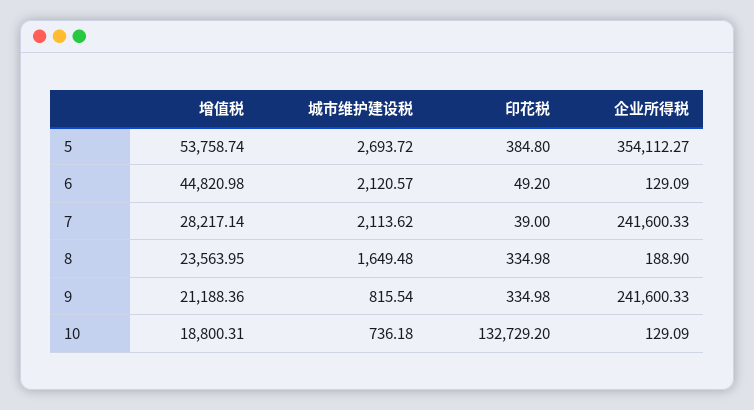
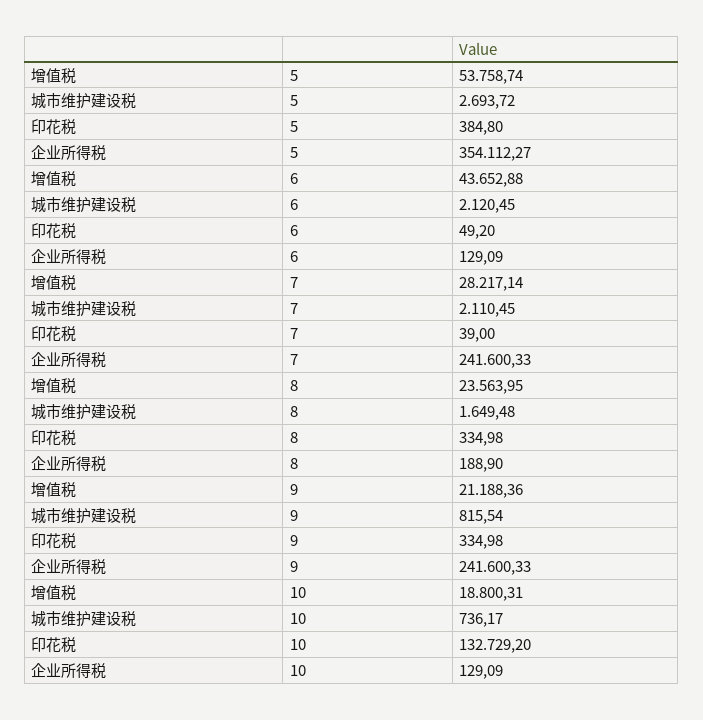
  {
    "增值税": {
      "5": 53758.74,
-     "6": 44820.98,
+     "6": 43652.88,
      "7": 28217.14,
      "8": 23563.95,
      "9": 21188.36,
      "10": 18800.31
    },
    "城市维护建设税": {
      "5": 2693.72,
-     "6": 2120.57,
+     "6": 2120.45,
-     "7": 2113.62,
+     "7": 2110.45,
      "8": 1649.48,
      "9": 815.54,
-     "10": 736.18
+     "10": 736.17
    },
    "印花税": {
      "5": 384.8,
      "6": 49.2,
      "7": 39,
      "8": 334.98,
      "9": 334.98,
      "10": 132729.2
    },
    "企业所得税": {
      "5": 354112.27,
      "6": 129.09,
      "7": 241600.33,
      "8": 188.9,
      "9": 241600.33,
      "10": 129.09
    }
  }

